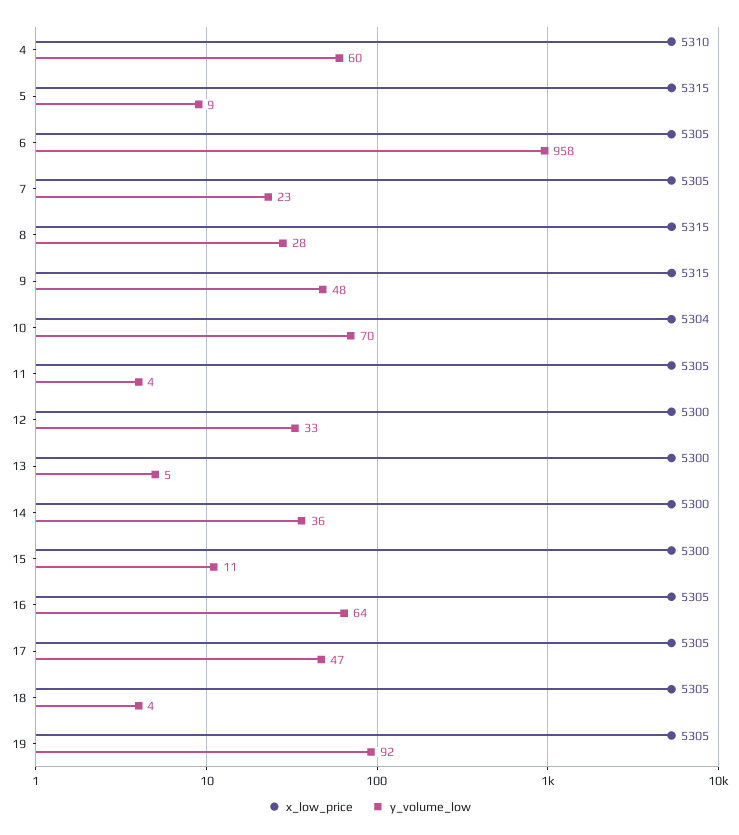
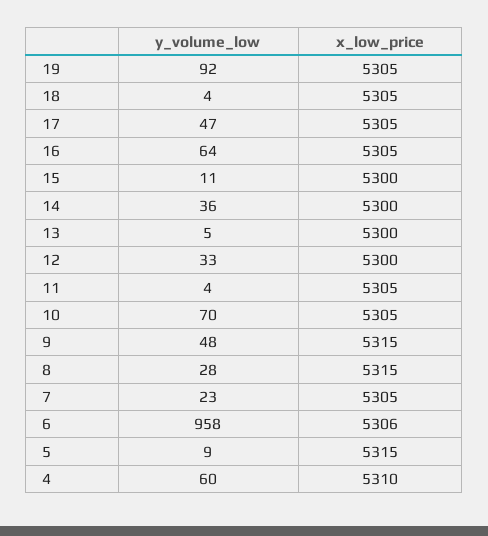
  {
    "x_low_price": {
      "4": 5310,
      "5": 5315,
-     "6": 5305,
+     "6": 5306,
      "7": 5305,
      "8": 5315,
      "9": 5315,
-     "10": 5304,
+     "10": 5305,
      "11": 5305,
      "12": 5300,
      "13": 5300,
      "14": 5300,
      "15": 5300,
      "16": 5305,
      "17": 5305,
      "18": 5305,
      "19": 5305
    },
    "y_volume_low": {
      "4": 60,
      "5": 9,
      "6": 958,
      "7": 23,
      "8": 28,
      "9": 48,
      "10": 70,
      "11": 4,
      "12": 33,
      "13": 5,
      "14": 36,
      "15": 11,
      "16": 64,
      "17": 47,
      "18": 4,
      "19": 92
    }
  }

